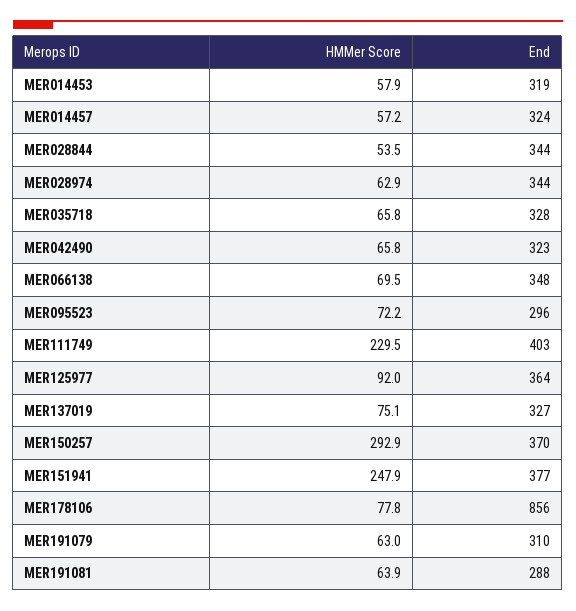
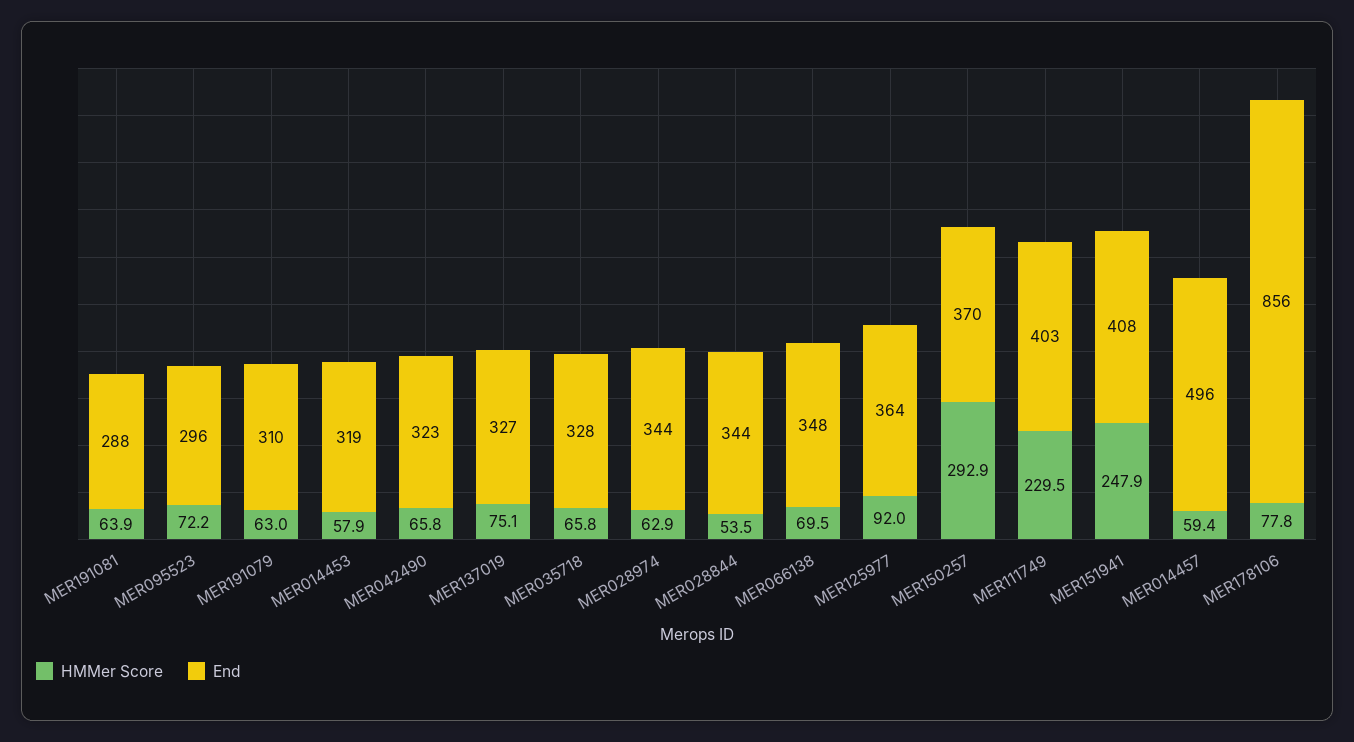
  {
    "HMMer Score": {
      "MER014453": 57.9,
-     "MER014457": 57.2,
+     "MER014457": 59.4,
      "MER028844": 53.5,
      "MER028974": 62.9,
      "MER035718": 65.8,
      "MER042490": 65.8,
      "MER066138": 69.5,
      "MER095523": 72.2,
      "MER111749": 229.5,
      "MER125977": 92,
      "MER137019": 75.1,
      "MER150257": 292.9,
      "MER151941": 247.9,
      "MER178106": 77.8,
      "MER191079": 63,
      "MER191081": 63.9
    },
    "End": {
      "MER014453": 319,
-     "MER014457": 324,
+     "MER014457": 496,
      "MER028844": 344,
      "MER028974": 344,
      "MER035718": 328,
      "MER042490": 323,
      "MER066138": 348,
      "MER095523": 296,
      "MER111749": 403,
      "MER125977": 364,
      "MER137019": 327,
      "MER150257": 370,
-     "MER151941": 377,
+     "MER151941": 408,
      "MER178106": 856,
      "MER191079": 310,
      "MER191081": 288
    }
  }

